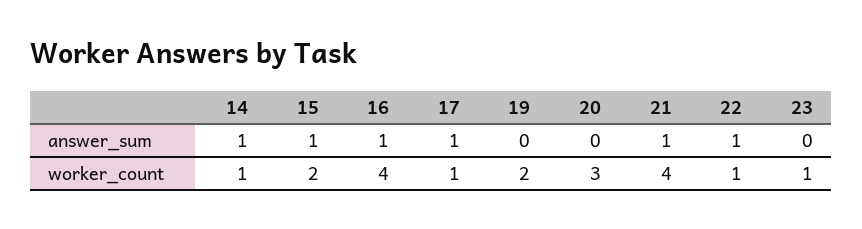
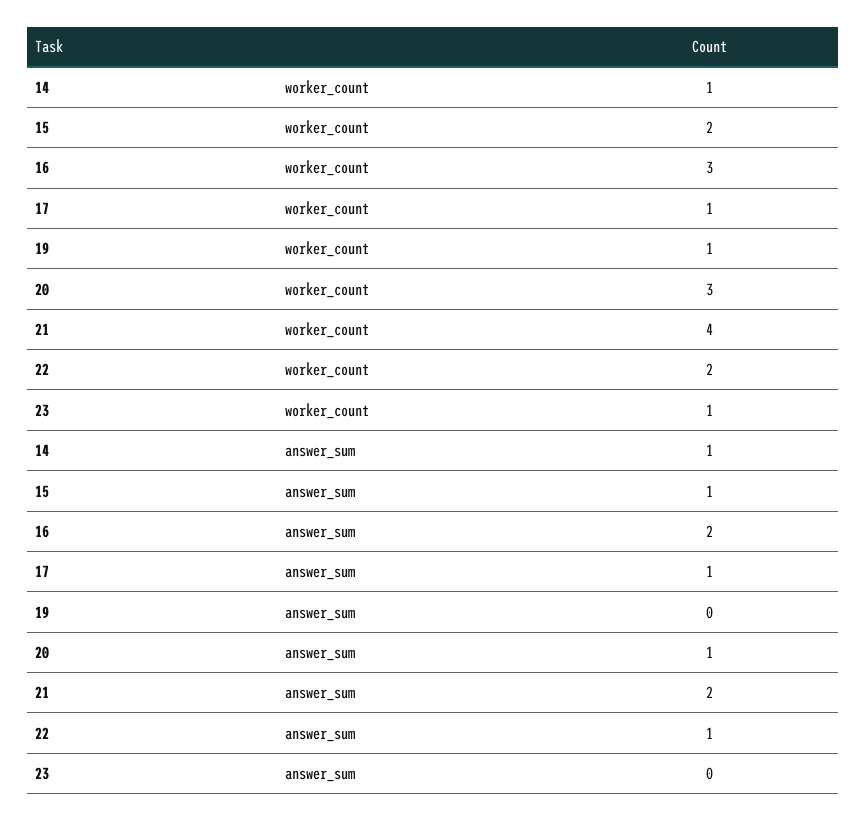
  {
    "14": {
      "answer_sum": 1,
      "worker_count": 1
    },
    "15": {
      "answer_sum": 1,
      "worker_count": 2
    },
    "16": {
-     "answer_sum": 1,
+     "answer_sum": 2,
-     "worker_count": 4
+     "worker_count": 3
    },
    "17": {
      "answer_sum": 1,
      "worker_count": 1
    },
    "19": {
      "answer_sum": 0,
-     "worker_count": 2
+     "worker_count": 1
    },
    "20": {
-     "answer_sum": 0,
+     "answer_sum": 1,
      "worker_count": 3
    },
    "21": {
-     "answer_sum": 1,
+     "answer_sum": 2,
      "worker_count": 4
    },
    "22": {
      "answer_sum": 1,
-     "worker_count": 1
+     "worker_count": 2
    },
    "23": {
      "answer_sum": 0,
      "worker_count": 1
    }
  }

